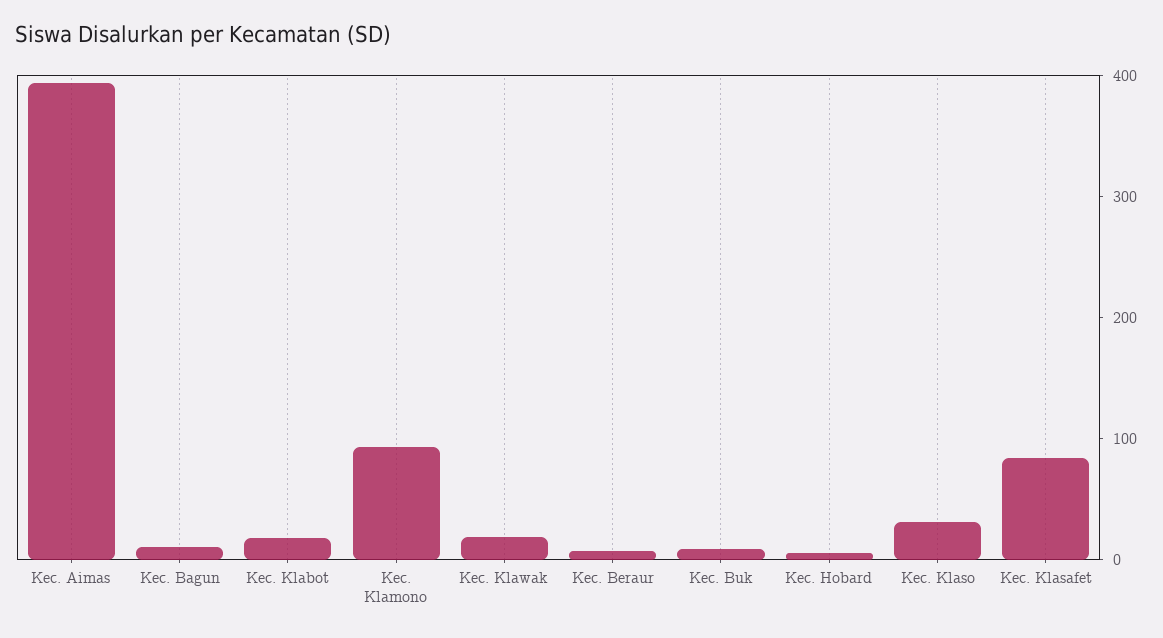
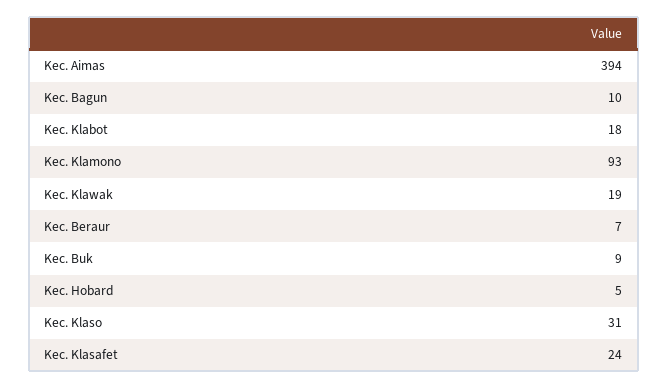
  {
    "Kec. Aimas": 394,
    "Kec. Bagun": 10,
    "Kec. Klabot": 18,
    "Kec. Klamono": 93,
    "Kec. Klawak": 19,
    "Kec. Beraur": 7,
    "Kec. Buk": 9,
    "Kec. Hobard": 5,
    "Kec. Klaso": 31,
-   "Kec. Klasafet": 80
+   "Kec. Klasafet": 24
  }

